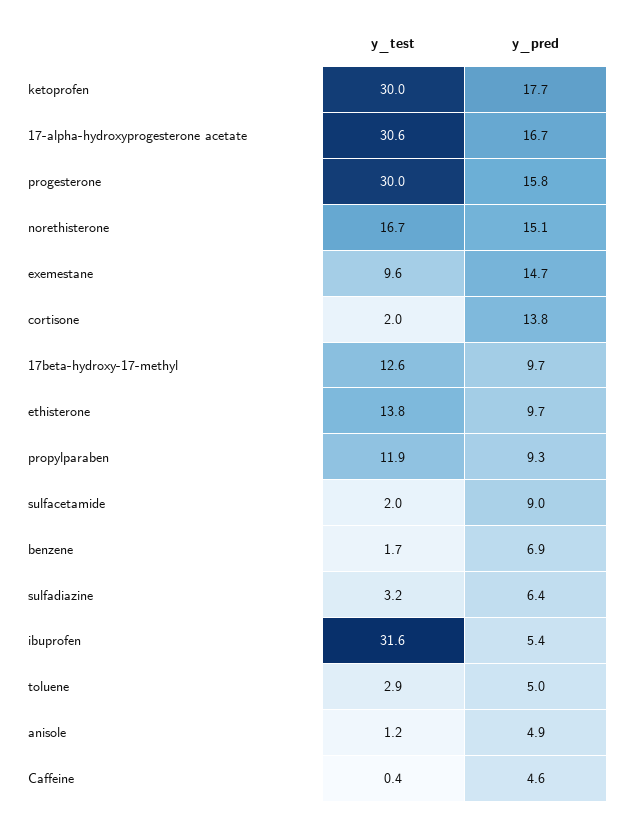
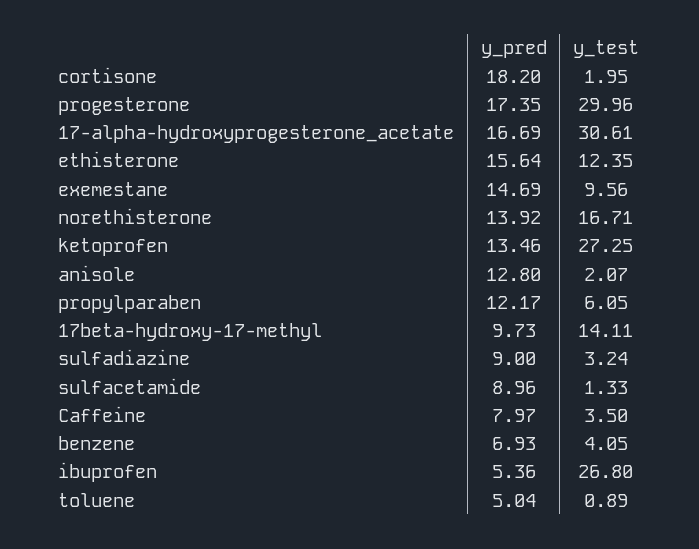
  {
    "y_test": {
-     "ketoprofen": 30,
+     "ketoprofen": 27.25,
      "17-alpha-hydroxyprogesterone acetate": 30.61,
      "progesterone": 29.96,
      "norethisterone": 16.71,
      "exemestane": 9.56,
      "cortisone": 1.95,
-     "17beta-hydroxy-17-methyl": 12.6,
+     "17beta-hydroxy-17-methyl": 14.11,
-     "ethisterone": 13.8,
+     "ethisterone": 12.35,
-     "propylparaben": 11.9,
+     "propylparaben": 6.05,
-     "sulfacetamide": 2,
+     "sulfacetamide": 1.33,
-     "benzene": 1.7,
+     "benzene": 4.05,
      "sulfadiazine": 3.24,
-     "ibuprofen": 31.6,
+     "ibuprofen": 26.8,
-     "toluene": 2.9,
+     "toluene": 0.89,
-     "anisole": 1.2,
+     "anisole": 2.07,
-     "Caffeine": 0.4
+     "Caffeine": 3.5
    },
    "y_pred": {
-     "ketoprofen": 17.7,
+     "ketoprofen": 13.46,
      "17-alpha-hydroxyprogesterone acetate": 16.69,
-     "progesterone": 15.8,
+     "progesterone": 17.35,
-     "norethisterone": 15.1,
+     "norethisterone": 13.92,
      "exemestane": 14.69,
-     "cortisone": 13.8,
+     "cortisone": 18.2,
      "17beta-hydroxy-17-methyl": 9.73,
-     "ethisterone": 9.7,
+     "ethisterone": 15.64,
-     "propylparaben": 9.3,
+     "propylparaben": 12.17,
      "sulfacetamide": 8.96,
      "benzene": 6.93,
-     "sulfadiazine": 6.4,
+     "sulfadiazine": 9,
      "ibuprofen": 5.36,
      "toluene": 5.04,
-     "anisole": 4.9,
+     "anisole": 12.8,
-     "Caffeine": 4.6
+     "Caffeine": 7.97
    }
  }

